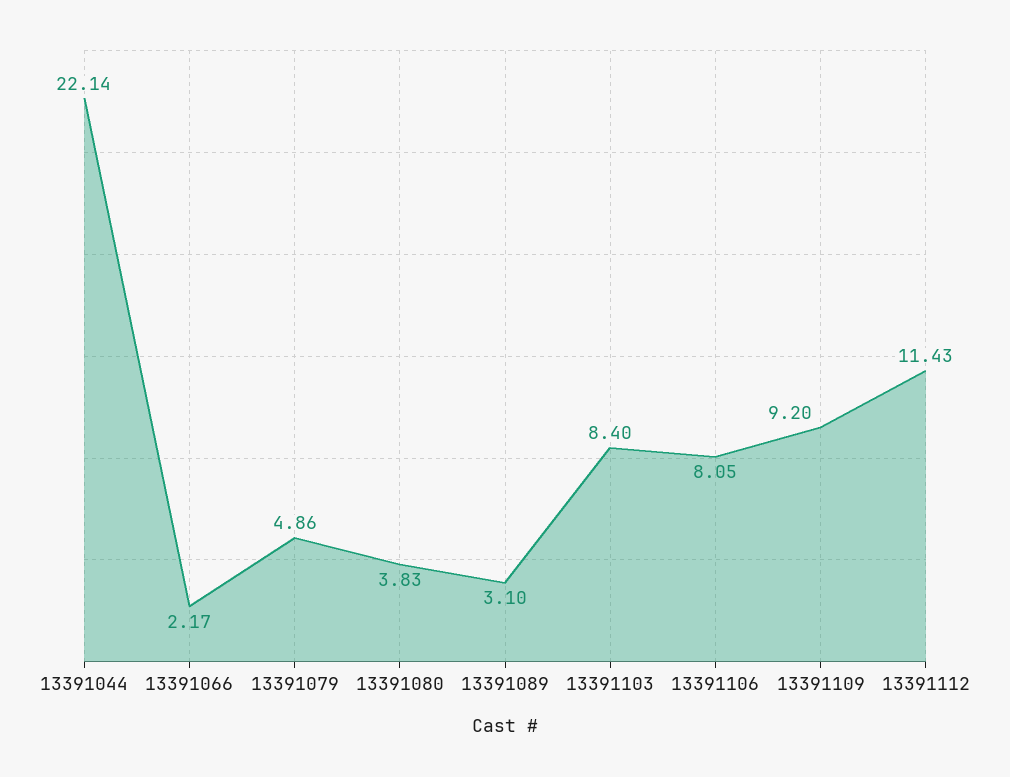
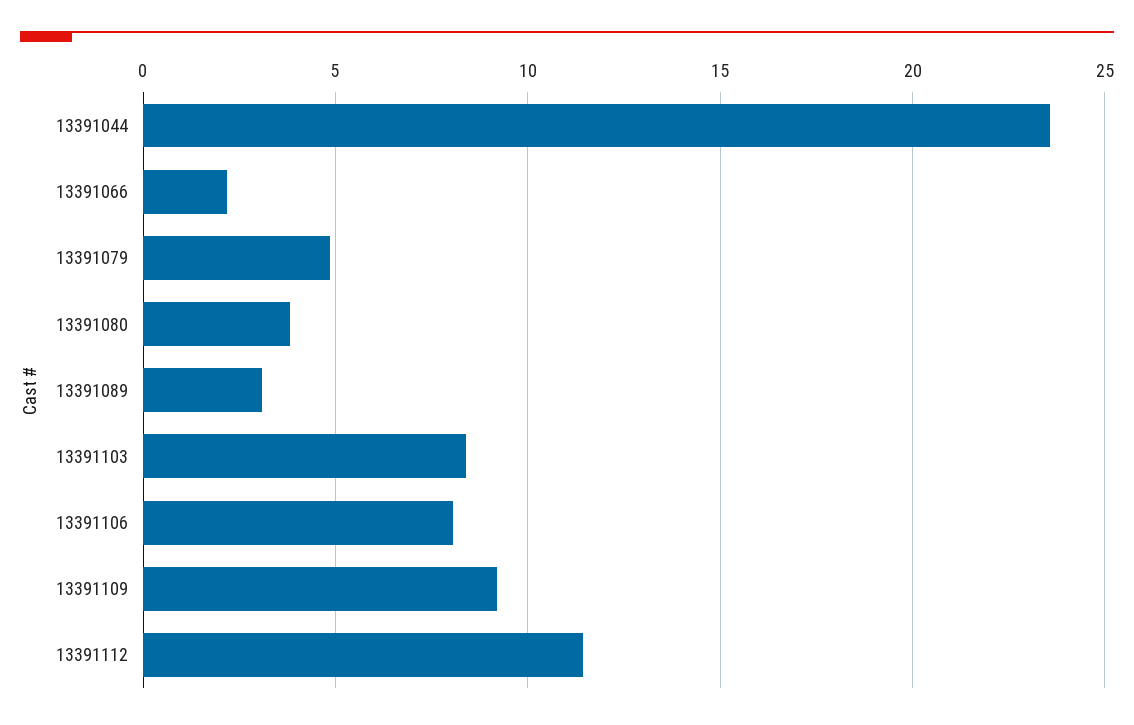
  {
-   "13391044": 22.14,
+   "13391044": 23.5,
    "13391066": 2.17,
    "13391079": 4.86,
    "13391080": 3.83,
    "13391089": 3.1,
    "13391103": 8.4,
    "13391106": 8.05,
    "13391109": 9.2,
    "13391112": 11.43
  }

